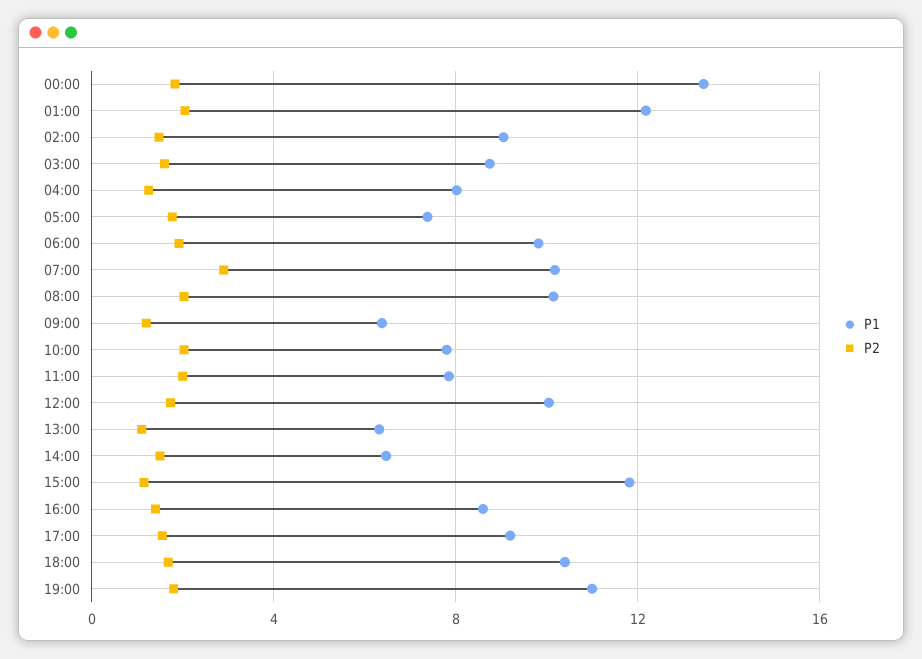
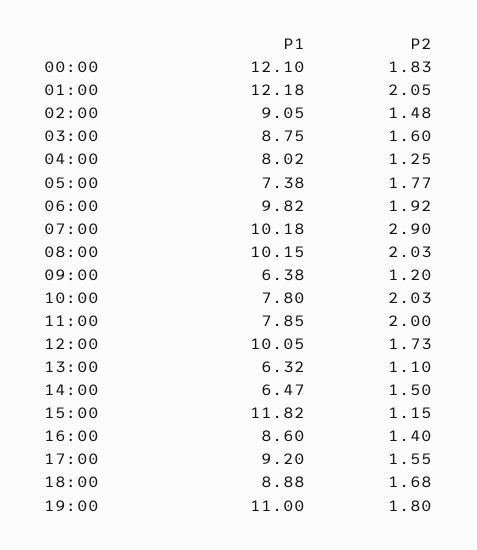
  {
    "P1": {
-     "00:00": 13.5,
+     "00:00": 12.1,
      "01:00": 12.18,
      "02:00": 9.05,
      "03:00": 8.75,
      "04:00": 8.02,
      "05:00": 7.38,
      "06:00": 9.82,
      "07:00": 10.18,
      "08:00": 10.15,
      "09:00": 6.38,
      "10:00": 7.8,
      "11:00": 7.85,
      "12:00": 10.05,
      "13:00": 6.32,
      "14:00": 6.47,
      "15:00": 11.82,
      "16:00": 8.6,
      "17:00": 9.2,
-     "18:00": 10.5,
+     "18:00": 8.88,
      "19:00": 11
    },
    "P2": {
      "00:00": 1.83,
      "01:00": 2.05,
      "02:00": 1.48,
      "03:00": 1.6,
      "04:00": 1.25,
      "05:00": 1.77,
      "06:00": 1.92,
      "07:00": 2.9,
      "08:00": 2.03,
      "09:00": 1.2,
      "10:00": 2.03,
      "11:00": 2,
      "12:00": 1.73,
      "13:00": 1.1,
      "14:00": 1.5,
      "15:00": 1.15,
      "16:00": 1.4,
      "17:00": 1.55,
      "18:00": 1.68,
      "19:00": 1.8
    }
  }

